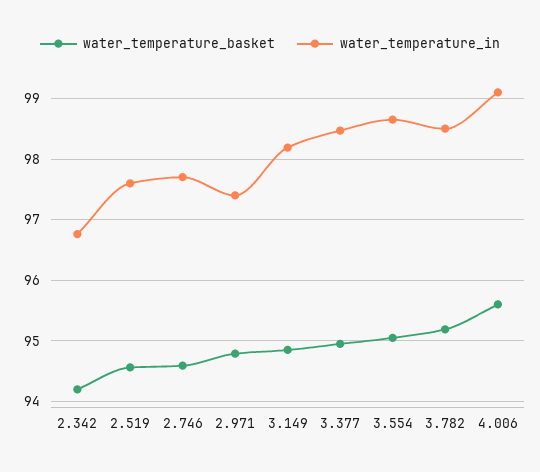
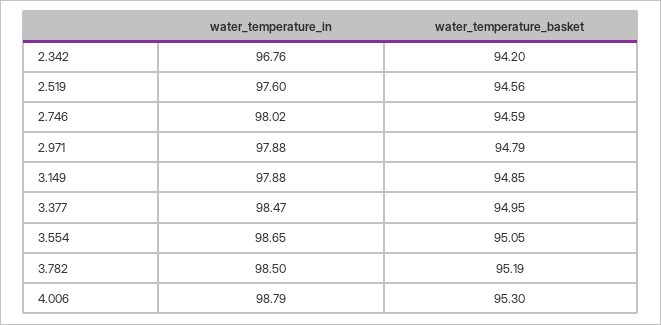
  {
    "water_temperature_basket": {
      "2.342": 94.2,
      "2.519": 94.56,
      "2.746": 94.59,
      "2.971": 94.79,
      "3.149": 94.85,
      "3.377": 94.95,
      "3.554": 95.05,
      "3.782": 95.19,
-     "4.006": 95.6
+     "4.006": 95.3
    },
    "water_temperature_in": {
      "2.342": 96.76,
      "2.519": 97.6,
-     "2.746": 97.7,
+     "2.746": 98.02,
-     "2.971": 97.4,
+     "2.971": 97.88,
-     "3.149": 98.2,
+     "3.149": 97.88,
      "3.377": 98.47,
      "3.554": 98.65,
      "3.782": 98.5,
-     "4.006": 99.1
+     "4.006": 98.79
    }
  }

